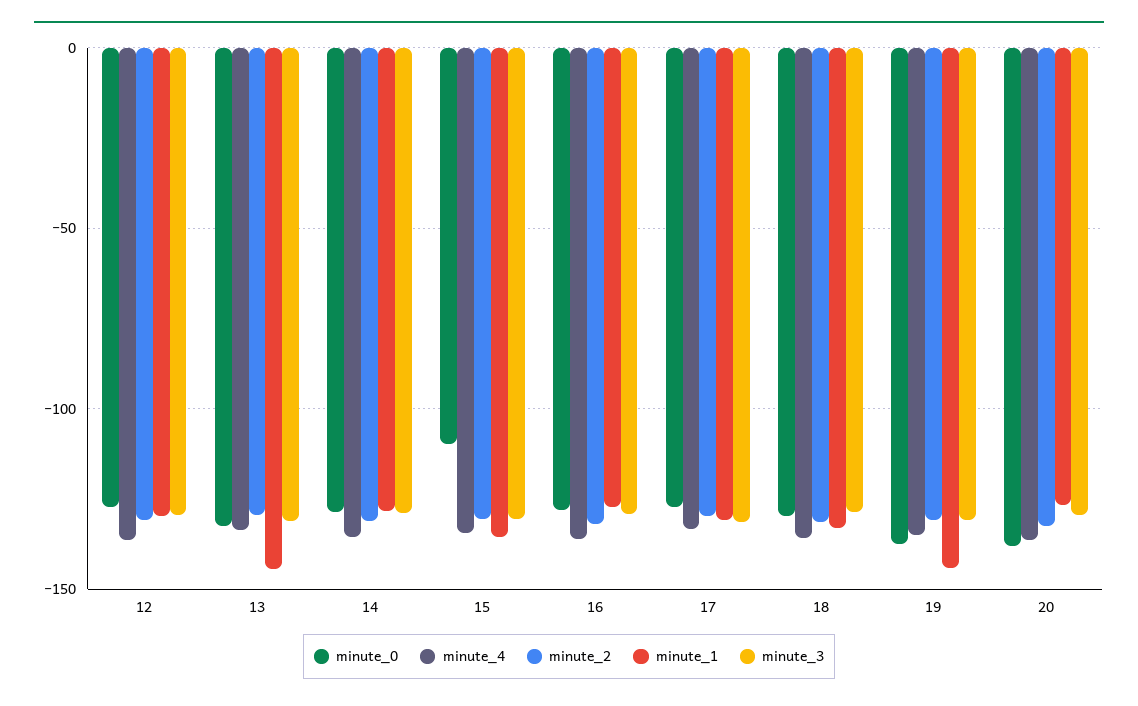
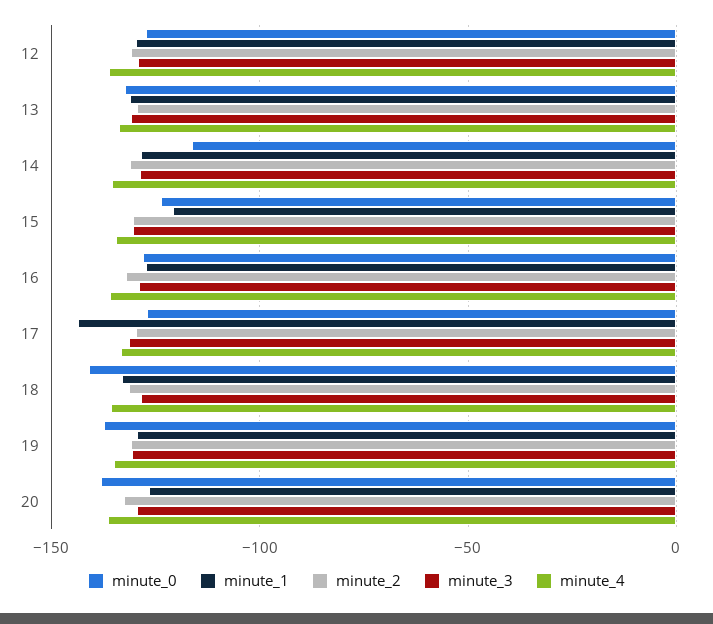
  {
    "minute_0": {
      "12": -125,
      "13": -130,
-     "14": -130,
+     "14": -115,
-     "15": -110,
+     "15": -125,
      "16": -130,
      "17": -125,
-     "18": -130,
+     "18": -140,
      "19": -135,
      "20": -140
    },
    "minute_4": {
      "12": -135,
      "13": -135,
      "14": -135,
      "15": -135,
      "16": -135,
      "17": -135,
      "18": -135,
      "19": -135,
      "20": -135
    },
    "minute_2": {
      "12": -130,
      "13": -130,
      "14": -130,
      "15": -130,
      "16": -130,
      "17": -130,
      "18": -130,
      "19": -130,
      "20": -135
    },
    "minute_1": {
      "12": -130,
-     "13": -145,
+     "13": -130,
      "14": -130,
-     "15": -135,
+     "15": -120,
      "16": -125,
-     "17": -130,
+     "17": -145,
      "18": -135,
-     "19": -145,
+     "19": -130,
      "20": -125
    },
    "minute_3": {
      "12": -130,
      "13": -130,
      "14": -130,
      "15": -130,
      "16": -130,
      "17": -130,
      "18": -130,
      "19": -130,
      "20": -130
    }
  }

